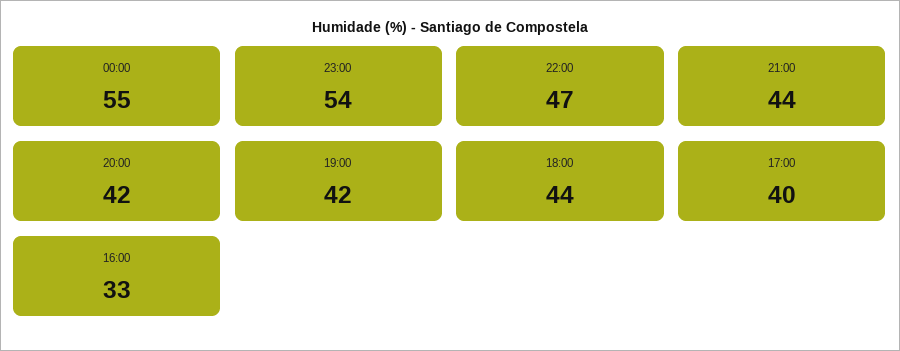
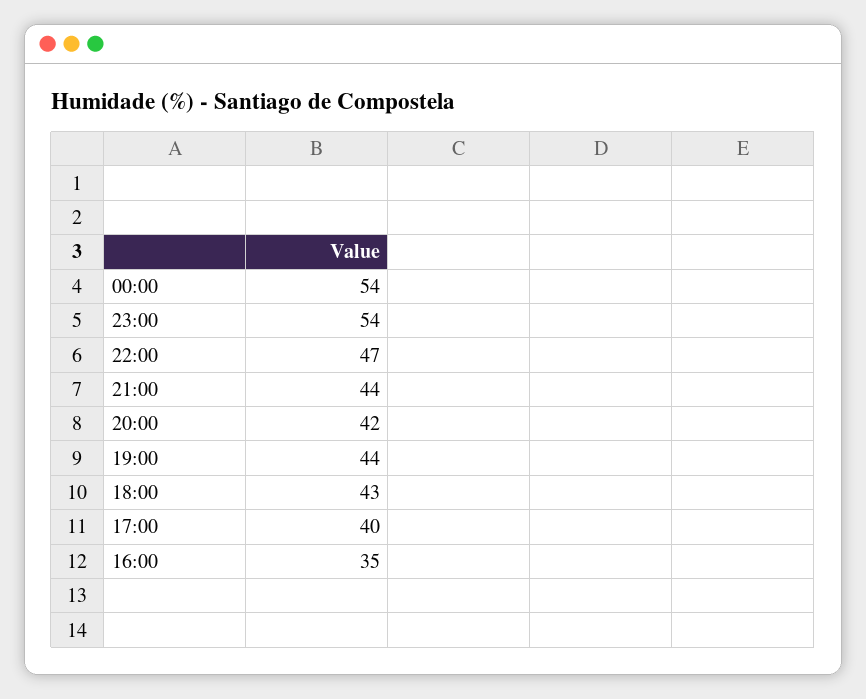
  {
-   "00:00": 55,
+   "00:00": 54,
    "23:00": 54,
    "22:00": 47,
    "21:00": 44,
    "20:00": 42,
-   "19:00": 42,
+   "19:00": 44,
-   "18:00": 44,
+   "18:00": 43,
    "17:00": 40,
-   "16:00": 33
+   "16:00": 35
  }

